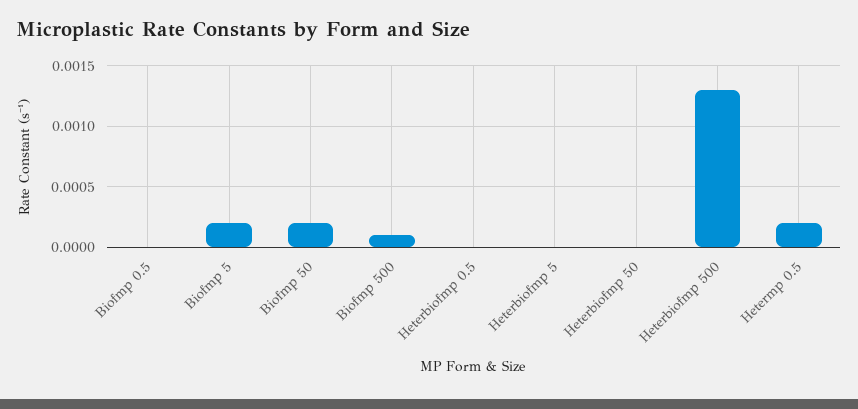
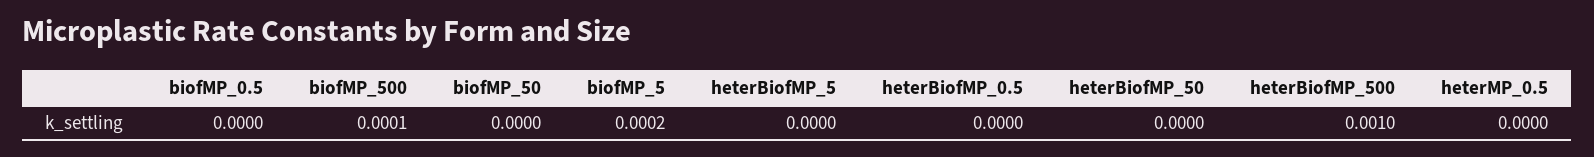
  {
    "Biofmp 0.5": 0,
    "Biofmp 5": 0.0002,
-   "Biofmp 50": 0.0002,
+   "Biofmp 50": 0,
    "Biofmp 500": 0.0001,
    "Heterbiofmp 0.5": 0,
    "Heterbiofmp 5": 0,
    "Heterbiofmp 50": 0,
-   "Heterbiofmp 500": 0.0013,
+   "Heterbiofmp 500": 0.001,
-   "Hetermp 0.5": 0.0002
+   "Hetermp 0.5": 0
  }

